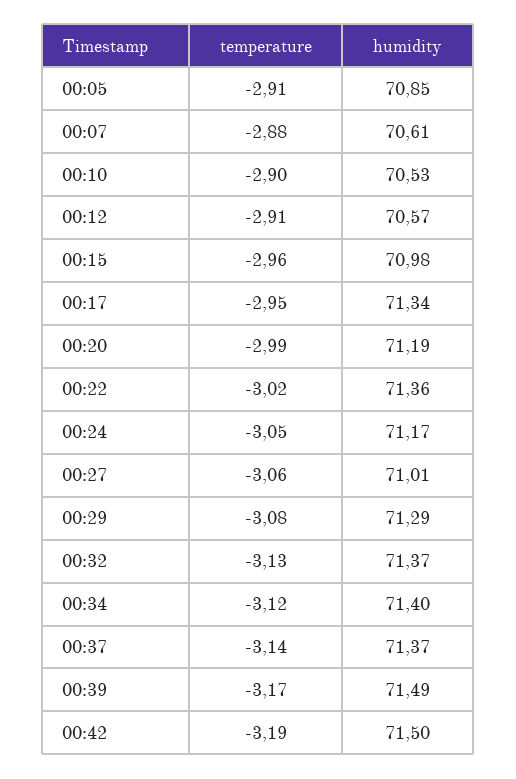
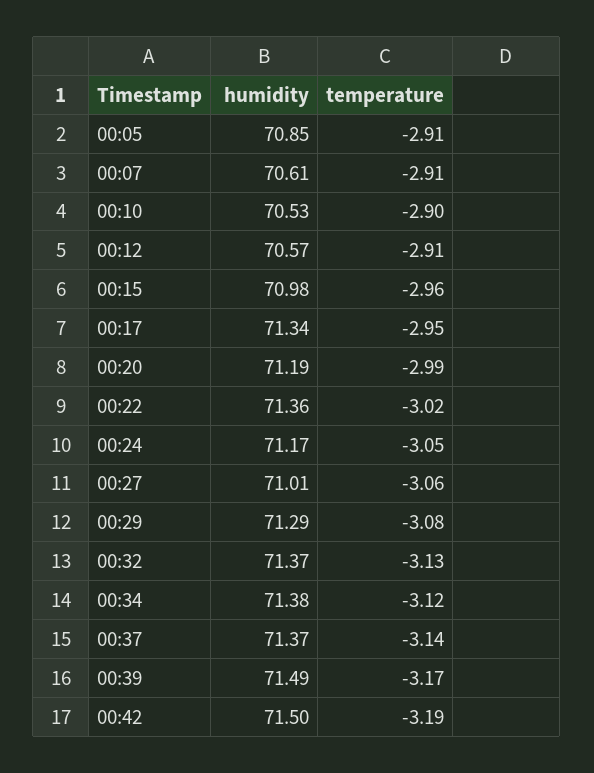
  {
    "temperature": {
      "00:05": -2.91,
-     "00:07": -2.88,
+     "00:07": -2.91,
      "00:10": -2.9,
      "00:12": -2.91,
      "00:15": -2.96,
      "00:17": -2.95,
      "00:20": -2.99,
      "00:22": -3.02,
      "00:24": -3.05,
      "00:27": -3.06,
      "00:29": -3.08,
      "00:32": -3.13,
      "00:34": -3.12,
      "00:37": -3.14,
      "00:39": -3.17,
      "00:42": -3.19
    },
    "humidity": {
      "00:05": 70.85,
      "00:07": 70.61,
      "00:10": 70.53,
      "00:12": 70.57,
      "00:15": 70.98,
      "00:17": 71.34,
      "00:20": 71.19,
      "00:22": 71.36,
      "00:24": 71.17,
      "00:27": 71.01,
      "00:29": 71.29,
      "00:32": 71.37,
-     "00:34": 71.4,
+     "00:34": 71.38,
      "00:37": 71.37,
      "00:39": 71.49,
      "00:42": 71.5
    }
  }

